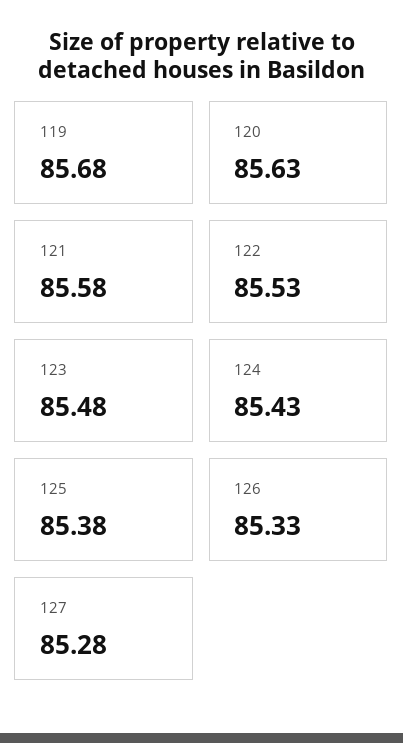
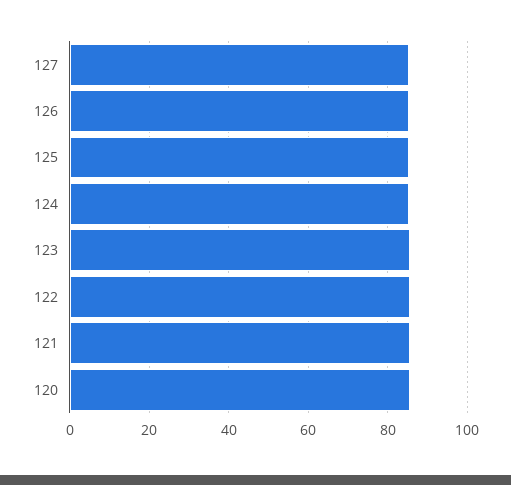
  {
-   "119": 85.68,
    "120": 85.63,
    "121": 85.58,
    "122": 85.53,
    "123": 85.48,
    "124": 85.43,
    "125": 85.38,
    "126": 85.33,
    "127": 85.28
  }

